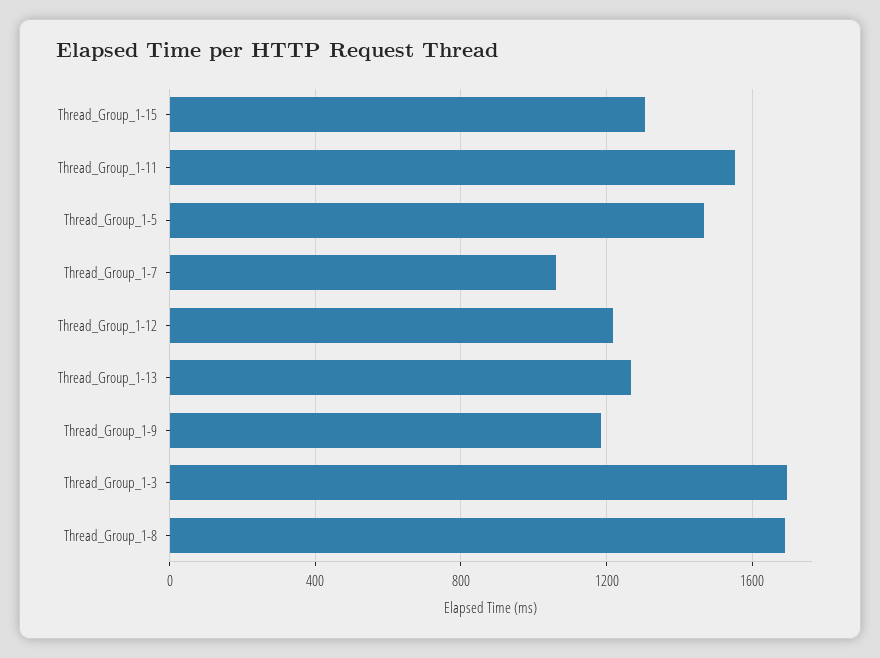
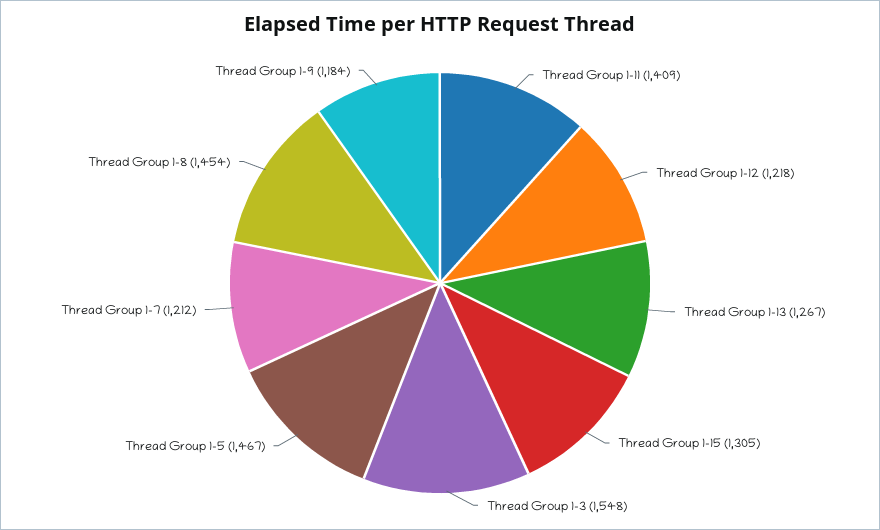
  {
    "Thread_Group_1-15": 1305,
-   "Thread_Group_1-11": 1550,
+   "Thread_Group_1-11": 1409,
    "Thread_Group_1-5": 1467,
-   "Thread_Group_1-7": 1050,
+   "Thread_Group_1-7": 1212,
    "Thread_Group_1-12": 1218,
    "Thread_Group_1-13": 1267,
    "Thread_Group_1-9": 1184,
-   "Thread_Group_1-3": 1700,
+   "Thread_Group_1-3": 1548,
-   "Thread_Group_1-8": 1700
+   "Thread_Group_1-8": 1454
  }

